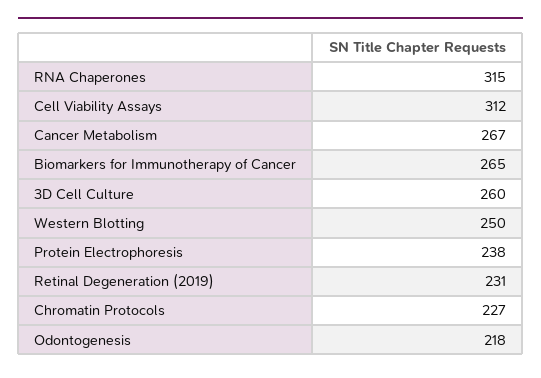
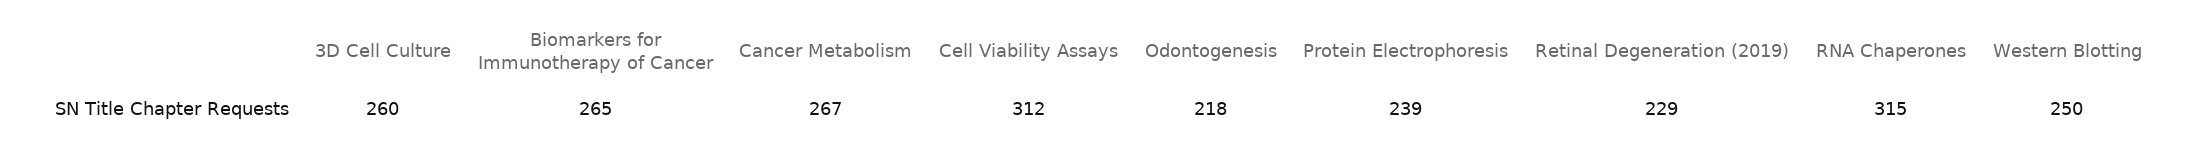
  {
    "RNA Chaperones": 315,
    "Cell Viability Assays": 312,
    "Cancer Metabolism": 267,
    "Biomarkers for Immunotherapy of Cancer": 265,
    "3D Cell Culture": 260,
    "Western Blotting": 250,
-   "Protein Electrophoresis": 238,
+   "Protein Electrophoresis": 239,
-   "Retinal Degeneration (2019)": 231,
+   "Retinal Degeneration (2019)": 229,
-   "Chromatin Protocols": 227,
    "Odontogenesis": 218
  }

